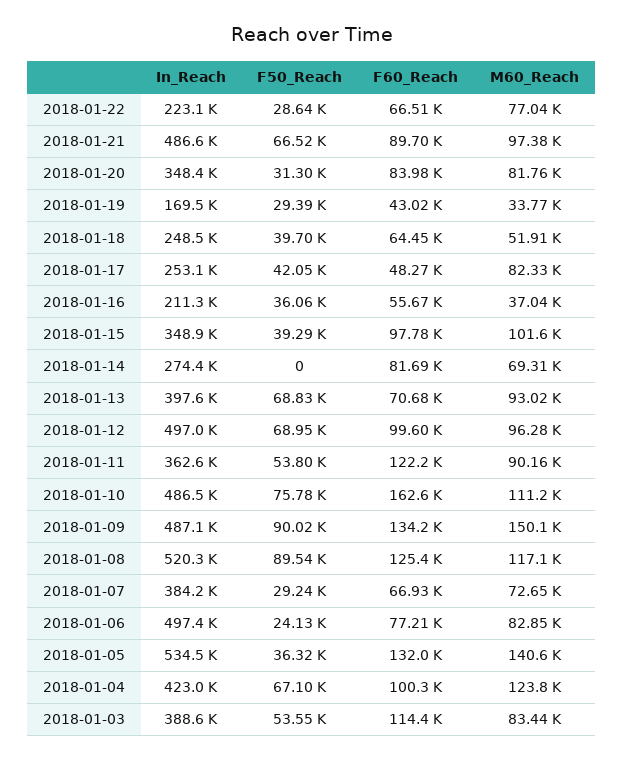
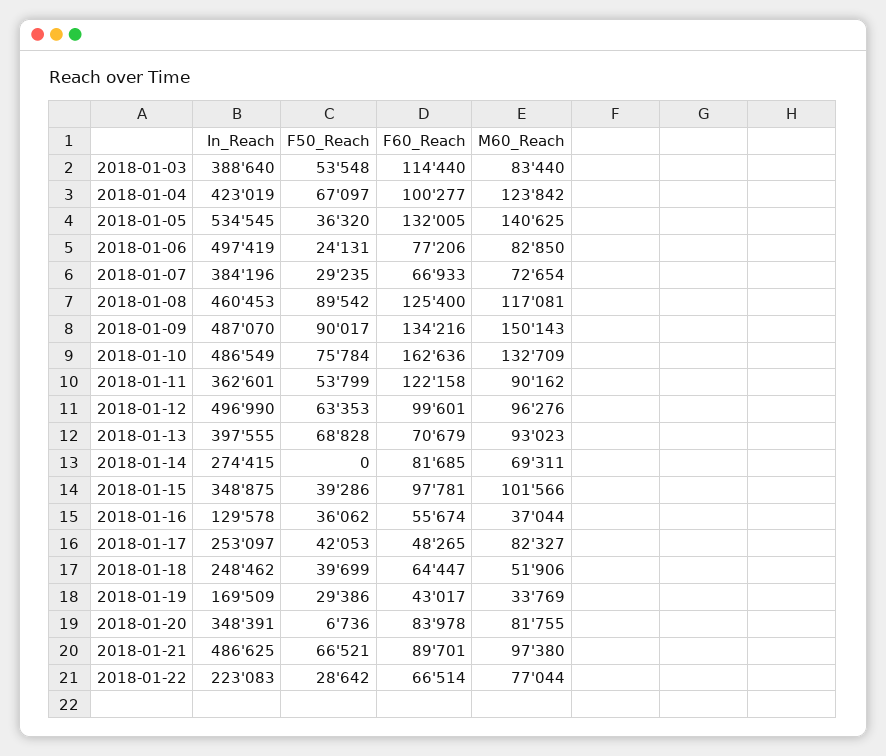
  {
    "In_Reach": {
      "2018-01-22": 223083,
      "2018-01-21": 486625,
      "2018-01-20": 348391,
      "2018-01-19": 169509,
      "2018-01-18": 248462,
      "2018-01-17": 253097,
-     "2018-01-16": 211300,
+     "2018-01-16": 129578,
      "2018-01-15": 348875,
      "2018-01-14": 274415,
      "2018-01-13": 397555,
      "2018-01-12": 496990,
      "2018-01-11": 362601,
      "2018-01-10": 486549,
      "2018-01-09": 487070,
-     "2018-01-08": 520300,
+     "2018-01-08": 460453,
      "2018-01-07": 384196,
      "2018-01-06": 497419,
      "2018-01-05": 534545,
      "2018-01-04": 423019,
      "2018-01-03": 388640
    },
    "F50_Reach": {
      "2018-01-22": 28642,
      "2018-01-21": 66521,
-     "2018-01-20": 31300,
+     "2018-01-20": 6736,
      "2018-01-19": 29386,
      "2018-01-18": 39699,
      "2018-01-17": 42053,
      "2018-01-16": 36062,
      "2018-01-15": 39286,
      "2018-01-14": 0,
      "2018-01-13": 68828,
-     "2018-01-12": 68950,
+     "2018-01-12": 63353,
      "2018-01-11": 53799,
      "2018-01-10": 75784,
      "2018-01-09": 90017,
      "2018-01-08": 89542,
      "2018-01-07": 29235,
      "2018-01-06": 24131,
      "2018-01-05": 36320,
      "2018-01-04": 67097,
      "2018-01-03": 53548
    },
    "F60_Reach": {
      "2018-01-22": 66514,
      "2018-01-21": 89701,
      "2018-01-20": 83978,
      "2018-01-19": 43017,
      "2018-01-18": 64447,
      "2018-01-17": 48265,
      "2018-01-16": 55674,
      "2018-01-15": 97781,
      "2018-01-14": 81685,
      "2018-01-13": 70679,
      "2018-01-12": 99601,
      "2018-01-11": 122158,
      "2018-01-10": 162636,
      "2018-01-09": 134216,
      "2018-01-08": 125400,
      "2018-01-07": 66933,
      "2018-01-06": 77206,
      "2018-01-05": 132005,
      "2018-01-04": 100277,
      "2018-01-03": 114440
    },
    "M60_Reach": {
      "2018-01-22": 77044,
      "2018-01-21": 97380,
      "2018-01-20": 81755,
      "2018-01-19": 33769,
      "2018-01-18": 51906,
      "2018-01-17": 82327,
      "2018-01-16": 37044,
      "2018-01-15": 101566,
      "2018-01-14": 69311,
      "2018-01-13": 93023,
      "2018-01-12": 96276,
      "2018-01-11": 90162,
-     "2018-01-10": 111200,
+     "2018-01-10": 132709,
      "2018-01-09": 150143,
      "2018-01-08": 117081,
      "2018-01-07": 72654,
      "2018-01-06": 82850,
      "2018-01-05": 140625,
      "2018-01-04": 123842,
      "2018-01-03": 83440
    }
  }

